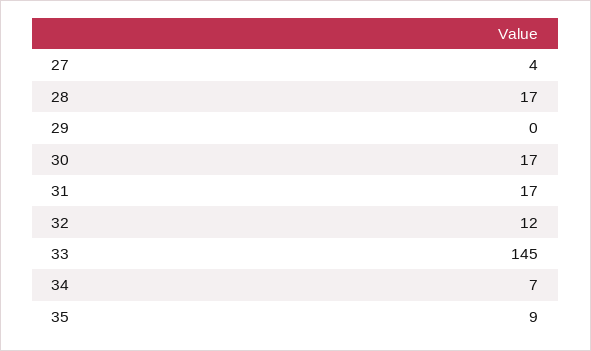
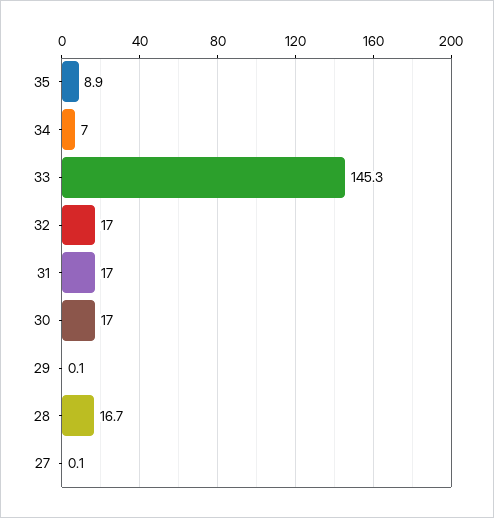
  {
-   "27": 4,
+   "27": 0.1,
    "28": 16.7,
    "29": 0.1,
    "30": 17,
    "31": 17,
-   "32": 12,
+   "32": 17,
    "33": 145.3,
    "34": 7,
    "35": 8.9
  }

